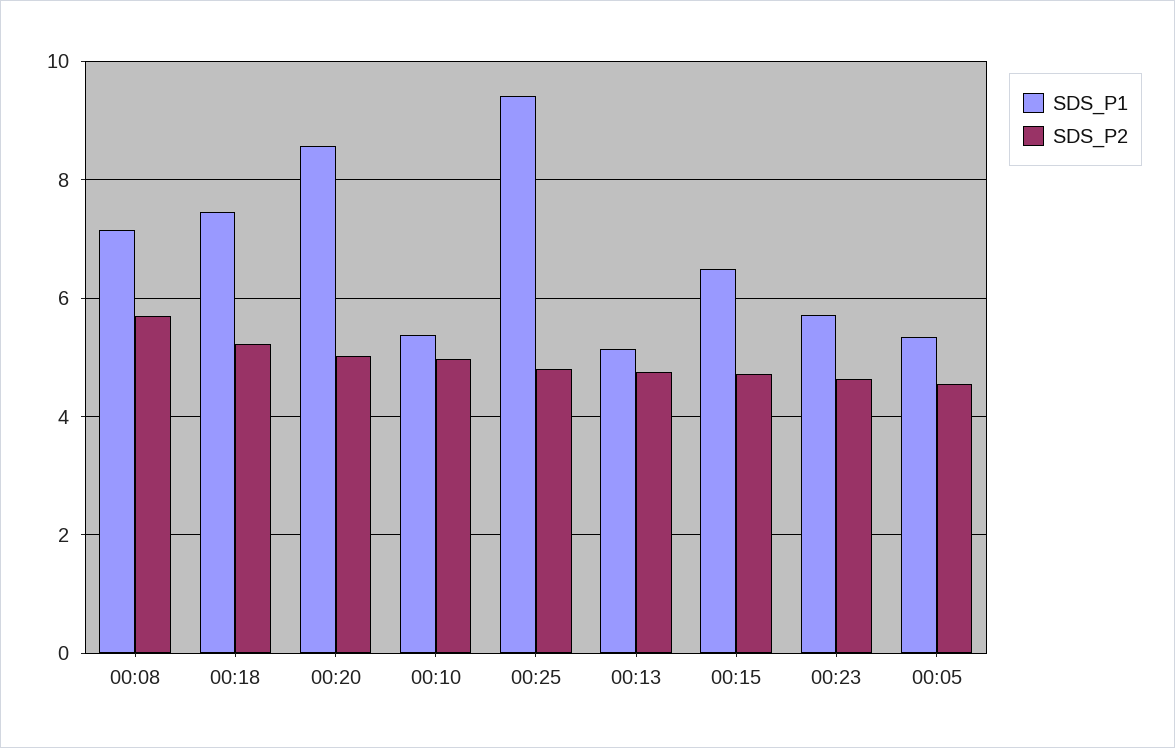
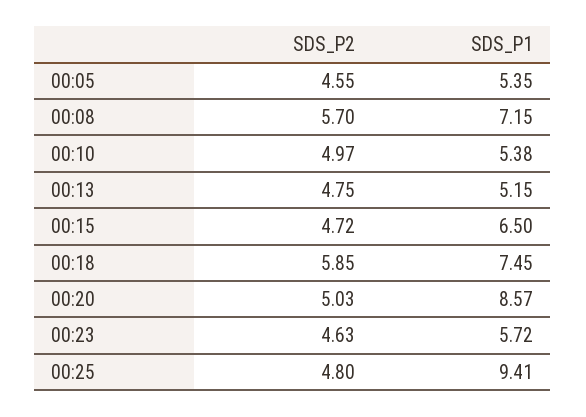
  {
    "SDS_P1": {
      "00:08": 7.15,
      "00:18": 7.45,
      "00:20": 8.57,
      "00:10": 5.38,
      "00:25": 9.41,
      "00:13": 5.15,
      "00:15": 6.5,
      "00:23": 5.72,
      "00:05": 5.35
    },
    "SDS_P2": {
      "00:08": 5.7,
-     "00:18": 5.2,
+     "00:18": 5.85,
      "00:20": 5.03,
      "00:10": 4.97,
      "00:25": 4.8,
      "00:13": 4.75,
      "00:15": 4.72,
      "00:23": 4.63,
      "00:05": 4.55
    }
  }

